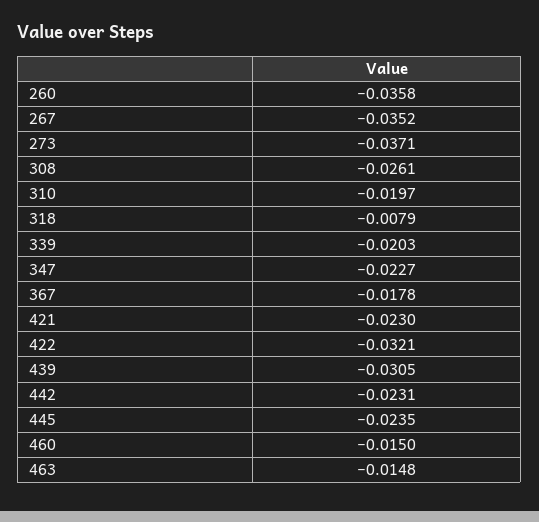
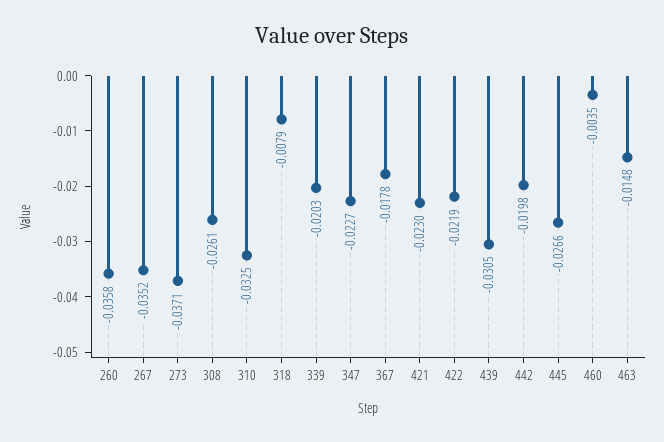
  {
    "260": -0.0358,
    "267": -0.0352,
    "273": -0.0371,
    "308": -0.0261,
-   "310": -0.0197,
+   "310": -0.0325,
    "318": -0.0079,
    "339": -0.0203,
    "347": -0.0227,
    "367": -0.0178,
    "421": -0.023,
-   "422": -0.0321,
+   "422": -0.0219,
    "439": -0.0305,
-   "442": -0.0231,
+   "442": -0.0198,
-   "445": -0.0235,
+   "445": -0.0266,
-   "460": -0.015,
+   "460": -0.0035,
    "463": -0.0148
  }

